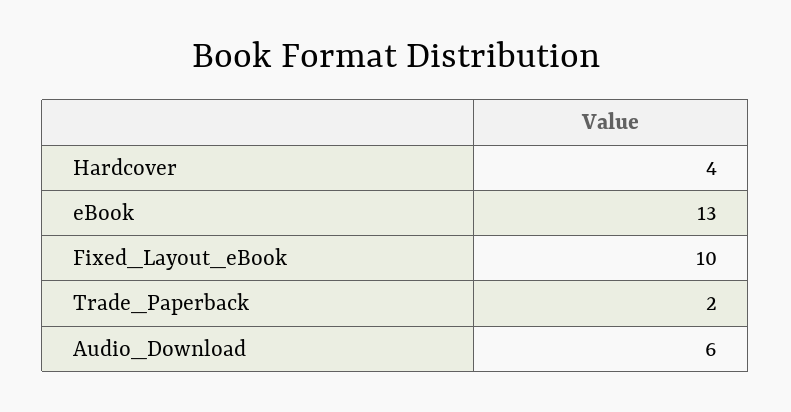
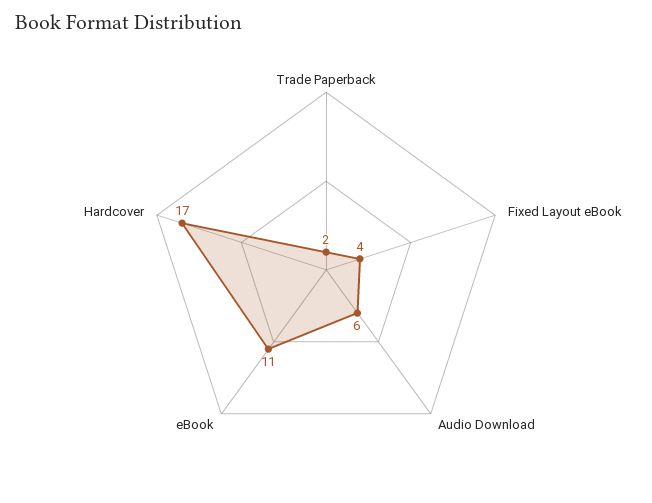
  {
-   "Hardcover": 4,
+   "Hardcover": 17,
-   "eBook": 13,
+   "eBook": 11,
-   "Fixed_Layout_eBook": 10,
+   "Fixed_Layout_eBook": 4,
    "Trade_Paperback": 2,
    "Audio_Download": 6
  }

